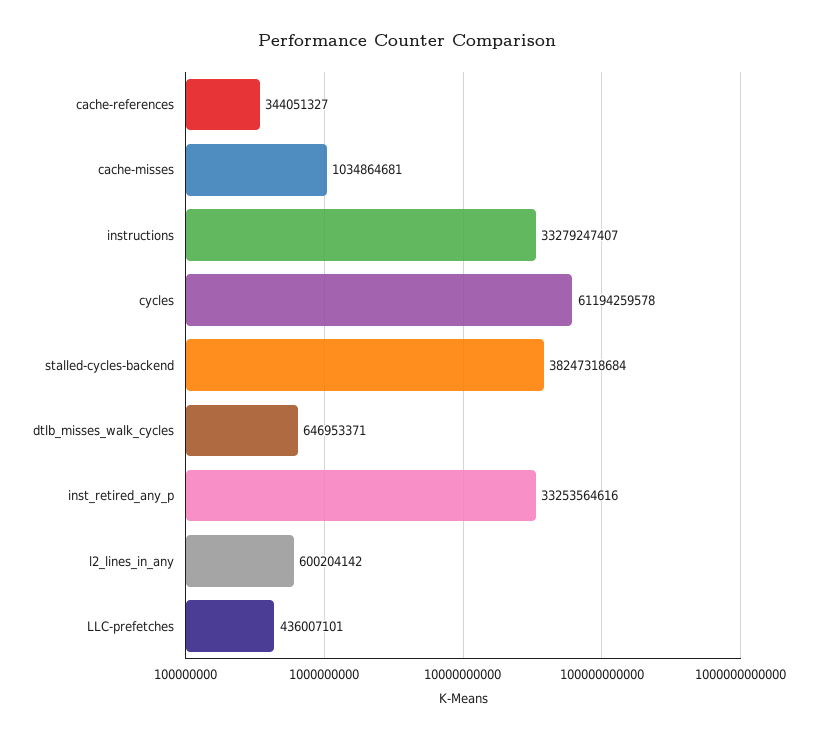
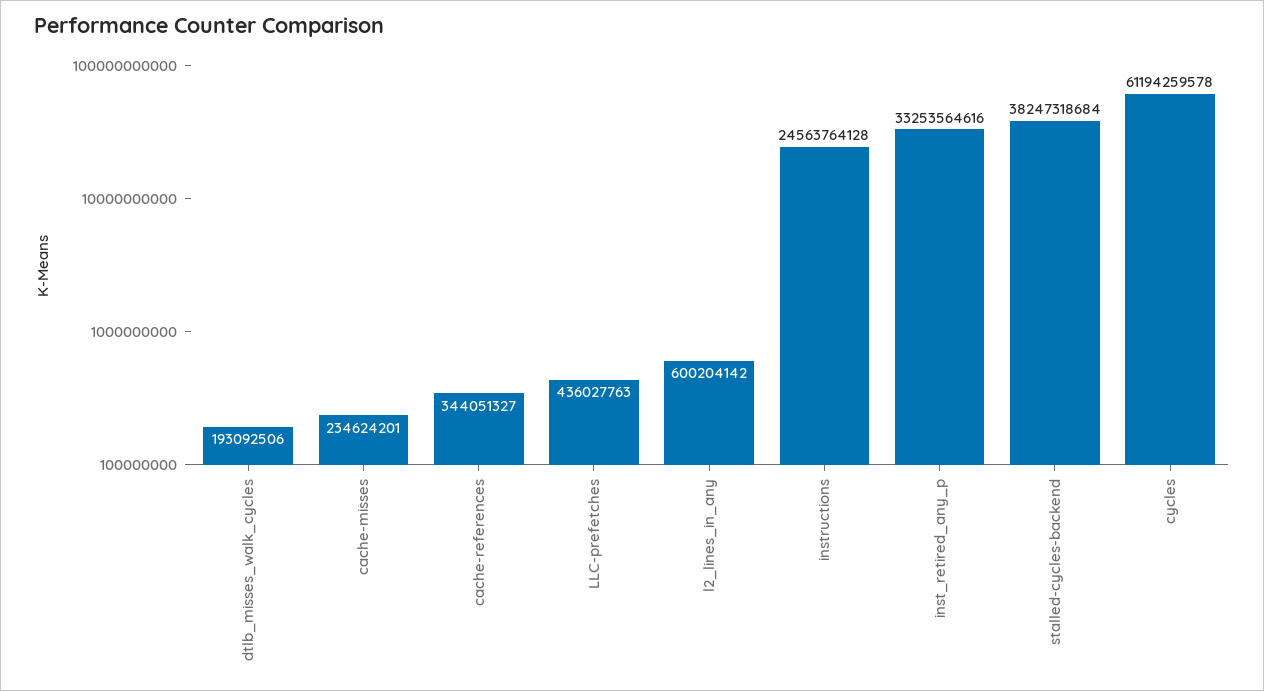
  {
    "cache-references": 344051327,
-   "cache-misses": 1034864681,
+   "cache-misses": 234624201,
-   "instructions": 33279247407,
+   "instructions": 24563764128,
    "cycles": 61194259578,
    "stalled-cycles-backend": 38247318684,
-   "dtlb_misses_walk_cycles": 646953371,
+   "dtlb_misses_walk_cycles": 193092506,
    "inst_retired_any_p": 33253564616,
    "l2_lines_in_any": 600204142,
-   "LLC-prefetches": 436007101
+   "LLC-prefetches": 436027763
  }

